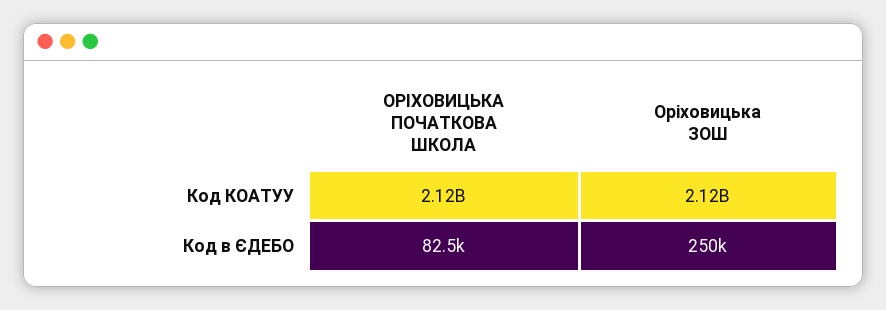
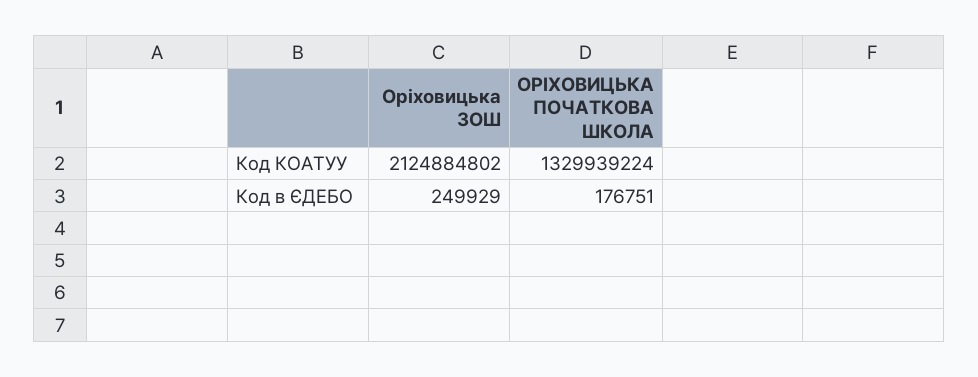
  {
    "ОРІХОВИЦЬКА ПОЧАТКОВА ШКОЛА": {
-     "Код КОАТУУ": 2120000000,
+     "Код КОАТУУ": 1329939224,
-     "Код в ЄДЕБО": 82500
+     "Код в ЄДЕБО": 176751
    },
    "Оріховицька ЗОШ": {
      "Код КОАТУУ": 2124884802,
      "Код в ЄДЕБО": 249929
    }
  }

